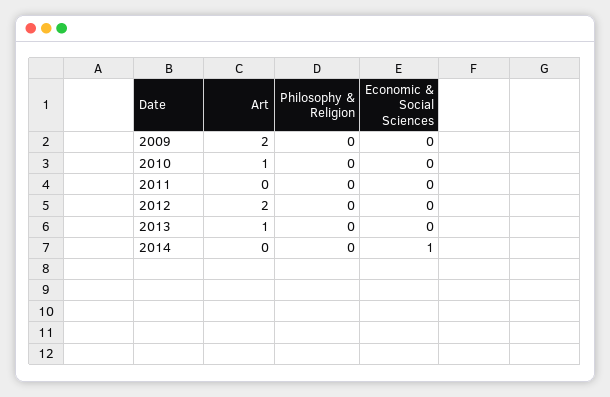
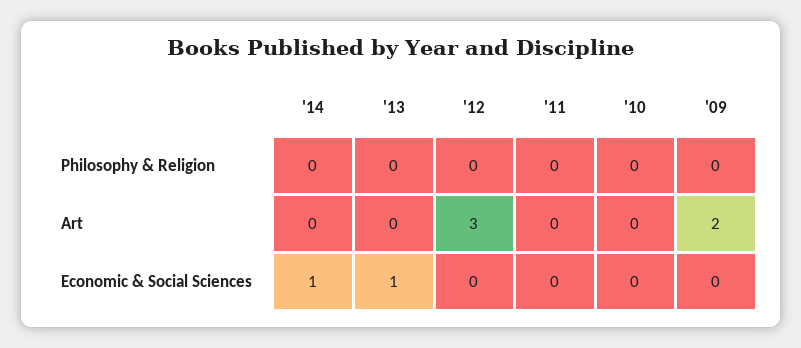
  {
    "Art": {
      "2009": 2,
-     "2010": 1,
+     "2010": 0,
      "2011": 0,
-     "2012": 2,
+     "2012": 3,
-     "2013": 1,
+     "2013": 0,
      "2014": 0
    },
    "Philosophy & Religion": {
      "2009": 0,
      "2010": 0,
      "2011": 0,
      "2012": 0,
      "2013": 0,
      "2014": 0
    },
    "Economic & Social Sciences": {
      "2009": 0,
      "2010": 0,
      "2011": 0,
      "2012": 0,
-     "2013": 0,
+     "2013": 1,
      "2014": 1
    }
  }

